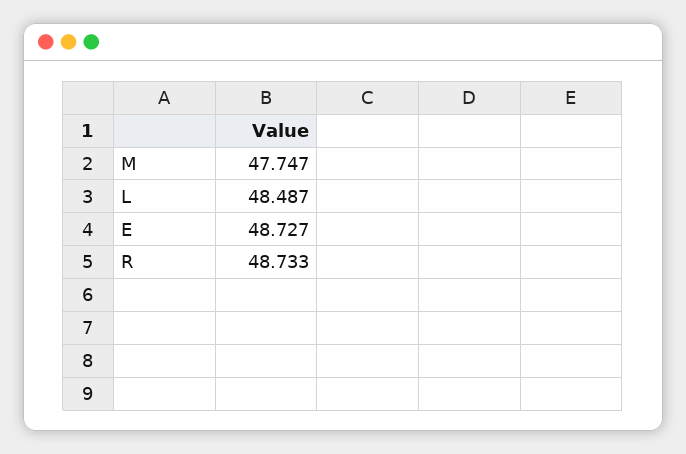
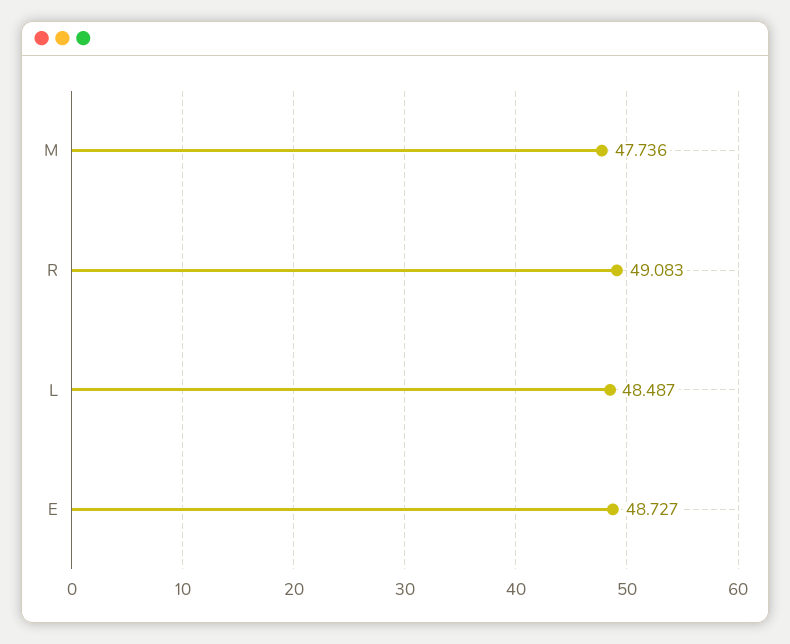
  {
-   "M": 47.747,
+   "M": 47.736,
    "L": 48.487,
    "E": 48.727,
-   "R": 48.733
+   "R": 49.083
  }

